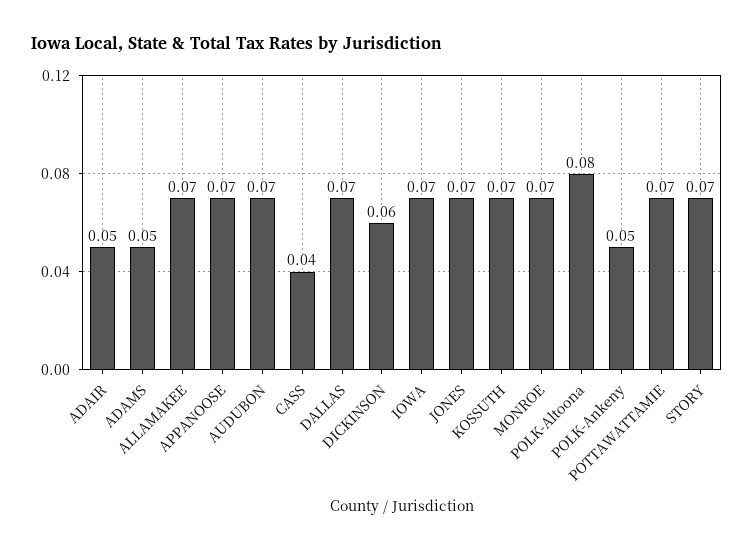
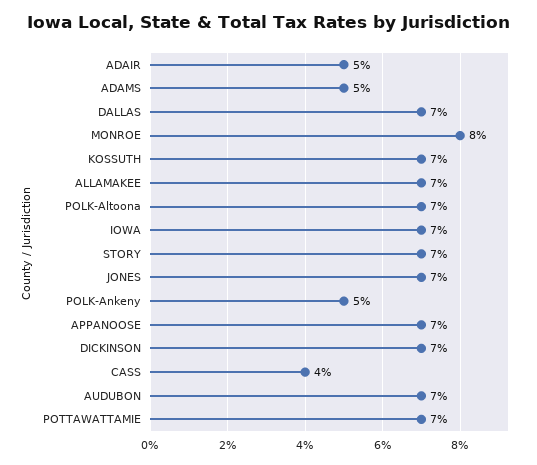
  {
    "ADAIR": 0.05,
    "ADAMS": 0.05,
    "ALLAMAKEE": 0.07,
    "APPANOOSE": 0.07,
    "AUDUBON": 0.07,
    "CASS": 0.04,
    "DALLAS": 0.07,
-   "DICKINSON": 0.06,
+   "DICKINSON": 0.07,
    "IOWA": 0.07,
    "JONES": 0.07,
    "KOSSUTH": 0.07,
-   "MONROE": 0.07,
+   "MONROE": 0.08,
-   "POLK-Altoona": 0.08,
+   "POLK-Altoona": 0.07,
    "POLK-Ankeny": 0.05,
    "POTTAWATTAMIE": 0.07,
    "STORY": 0.07
  }

